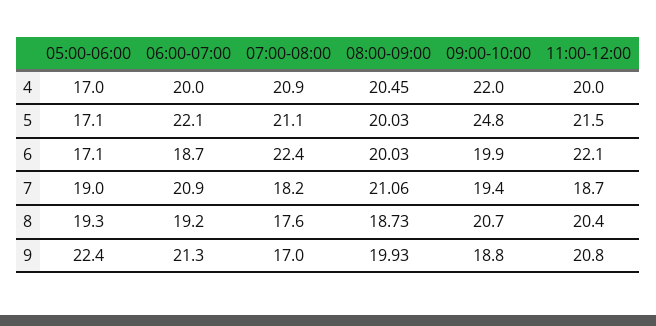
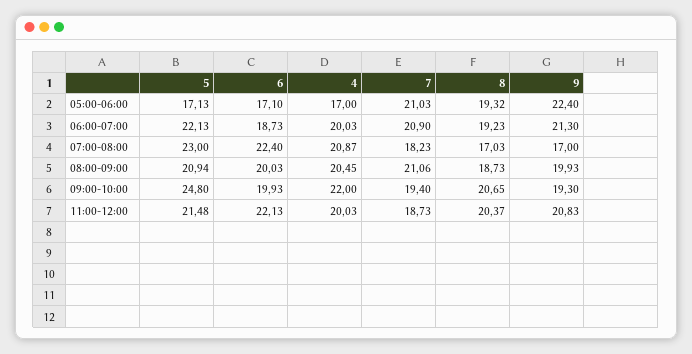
  {
    "05:00-06:00": {
      "4": 17,
      "5": 17.13,
      "6": 17.1,
-     "7": 19,
+     "7": 21.03,
      "8": 19.32,
      "9": 22.4
    },
    "06:00-07:00": {
      "4": 20.03,
      "5": 22.13,
      "6": 18.73,
      "7": 20.9,
      "8": 19.23,
      "9": 21.3
    },
    "07:00-08:00": {
      "4": 20.87,
-     "5": 21.1,
+     "5": 23,
      "6": 22.4,
      "7": 18.23,
-     "8": 17.6,
+     "8": 17.03,
      "9": 17
    },
    "08:00-09:00": {
      "4": 20.45,
-     "5": 20.03,
+     "5": 20.94,
      "6": 20.03,
      "7": 21.06,
      "8": 18.73,
      "9": 19.93
    },
    "09:00-10:00": {
      "4": 22,
      "5": 24.8,
      "6": 19.93,
      "7": 19.4,
      "8": 20.65,
-     "9": 18.8
+     "9": 19.3
    },
    "11:00-12:00": {
      "4": 20.03,
      "5": 21.48,
      "6": 22.13,
      "7": 18.73,
      "8": 20.37,
      "9": 20.83
    }
  }

